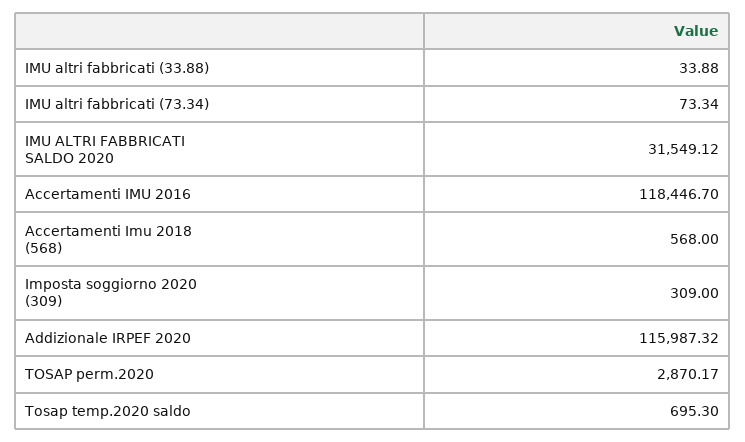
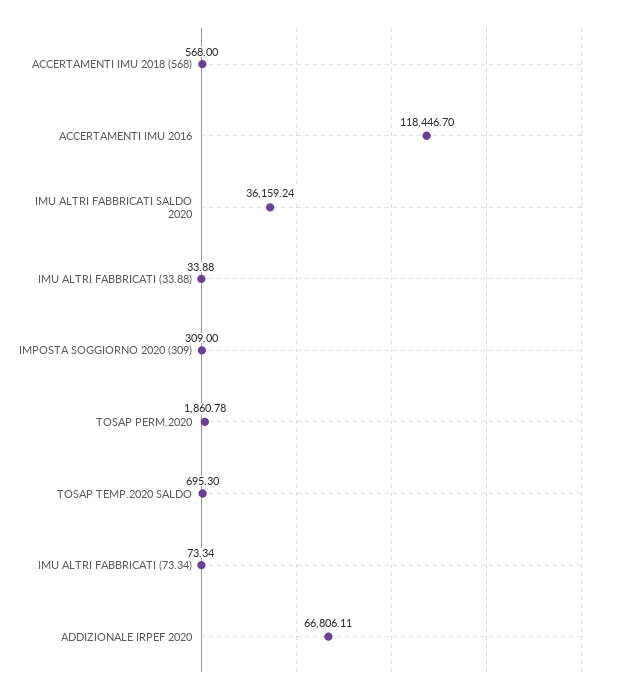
  {
    "IMU altri fabbricati (33.88)": 33.88,
    "IMU altri fabbricati (73.34)": 73.34,
-   "IMU ALTRI FABBRICATI SALDO 2020": 31549.12,
+   "IMU ALTRI FABBRICATI SALDO 2020": 36159.24,
    "Accertamenti IMU 2016": 118446.7,
    "Accertamenti Imu 2018 (568)": 568,
    "Imposta soggiorno 2020 (309)": 309,
-   "Addizionale IRPEF 2020": 115987.32,
+   "Addizionale IRPEF 2020": 66806.11,
-   "TOSAP perm.2020": 2870.17,
+   "TOSAP perm.2020": 1860.78,
    "Tosap temp.2020 saldo": 695.3
  }

